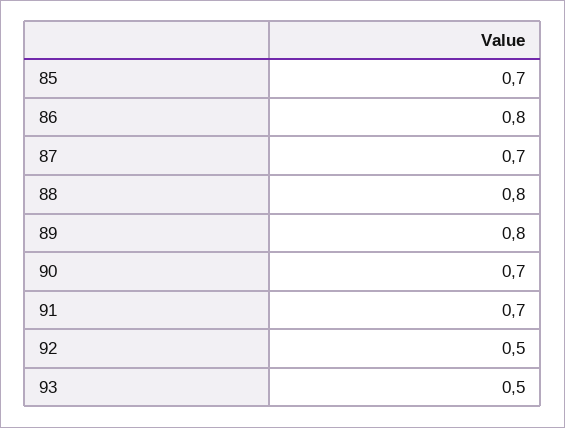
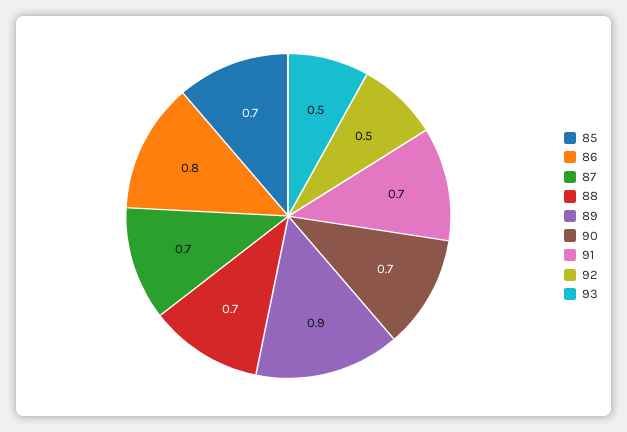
  {
    "85": 0.7,
    "86": 0.8,
    "87": 0.7,
-   "88": 0.8,
+   "88": 0.7,
-   "89": 0.8,
+   "89": 0.9,
    "90": 0.7,
    "91": 0.7,
    "92": 0.5,
    "93": 0.5
  }

